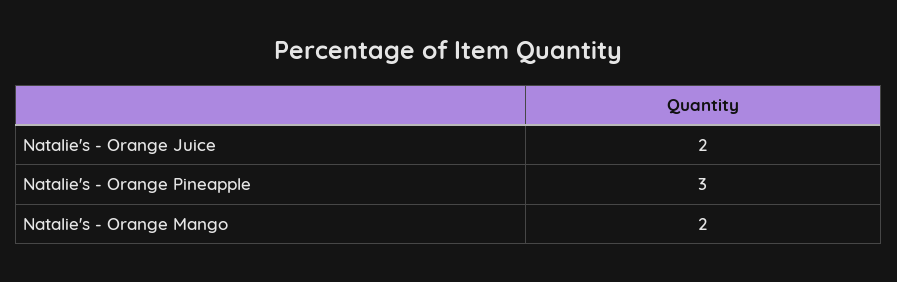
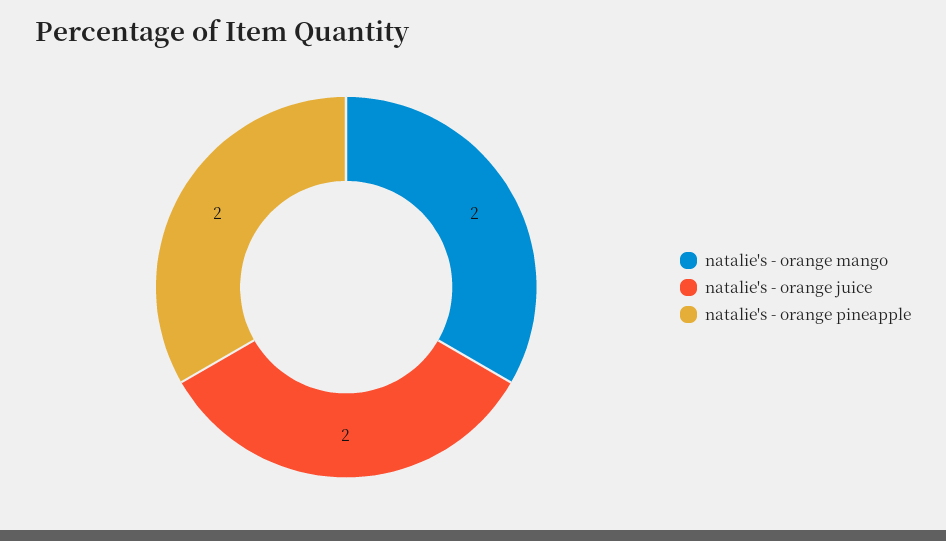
  {
    "Natalie's - Orange Juice": 2,
-   "Natalie's - Orange Pineapple": 3,
+   "Natalie's - Orange Pineapple": 2,
    "Natalie's - Orange Mango": 2
  }

